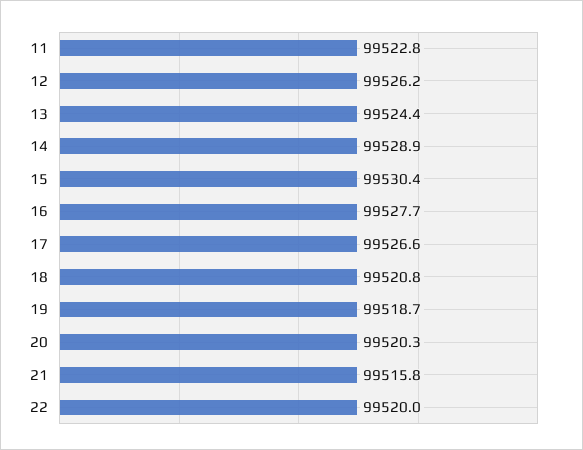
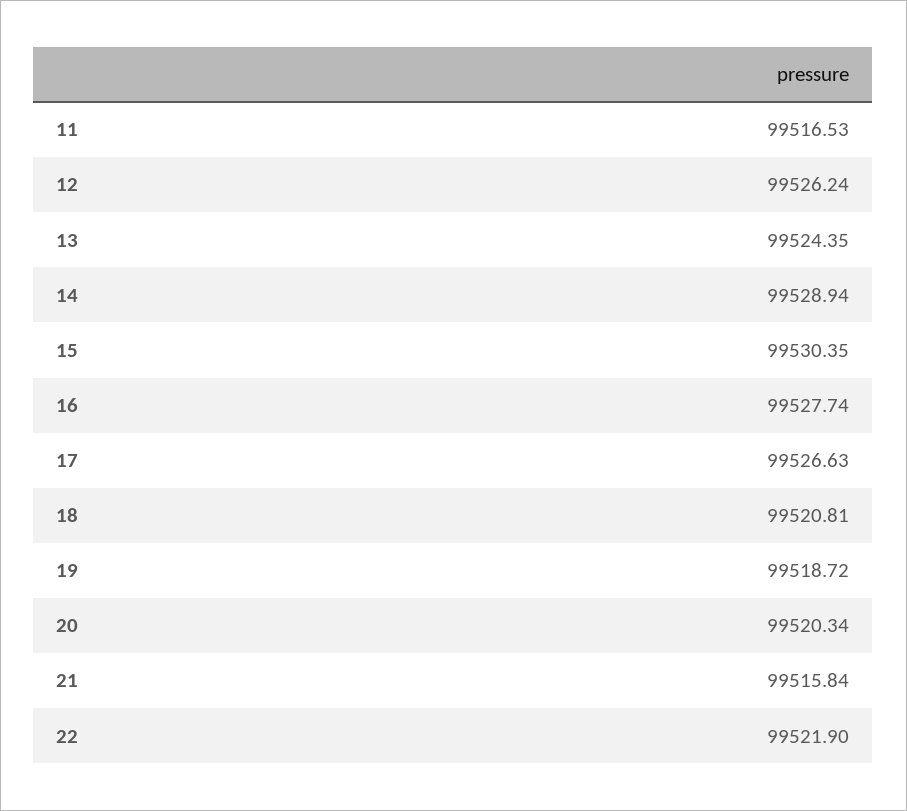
  {
-   "11": 99522.8,
+   "11": 99516.53,
    "12": 99526.24,
    "13": 99524.35,
    "14": 99528.94,
    "15": 99530.35,
    "16": 99527.74,
    "17": 99526.63,
    "18": 99520.81,
    "19": 99518.72,
    "20": 99520.34,
    "21": 99515.84,
-   "22": 99520
+   "22": 99521.9
  }

